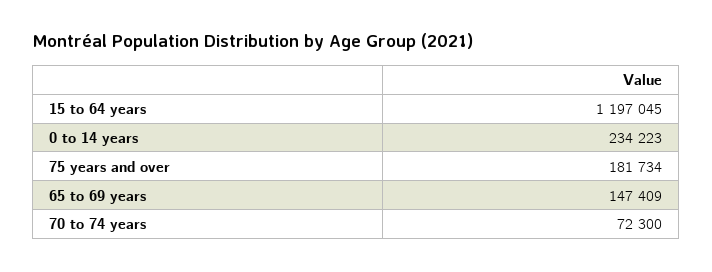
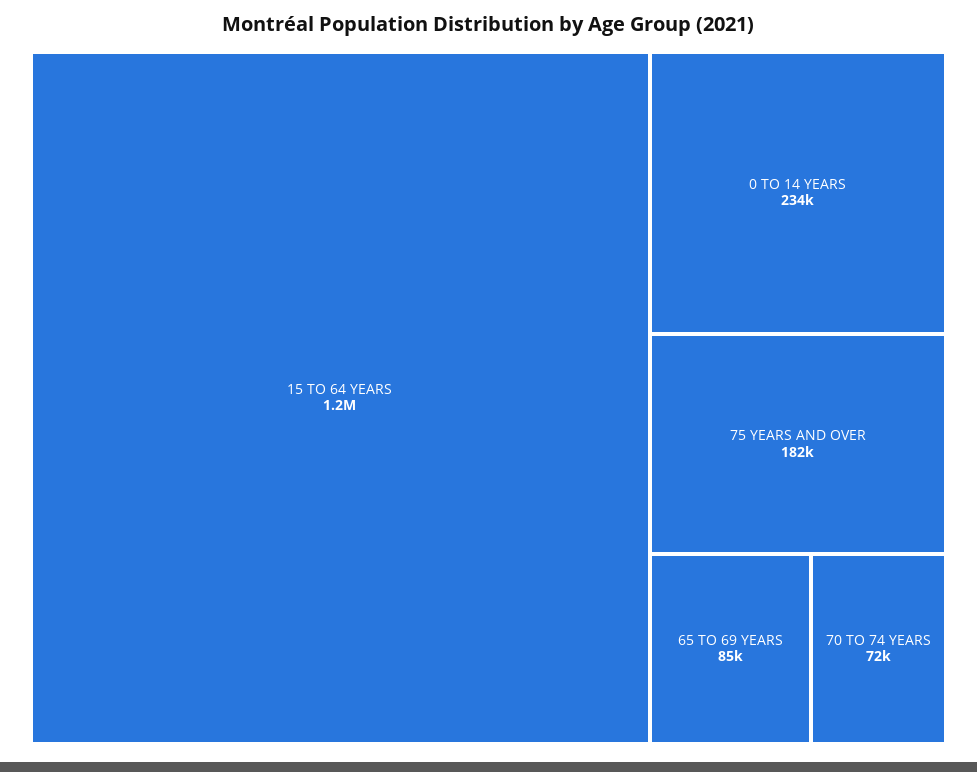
  {
    "15 to 64 years": 1197045,
    "0 to 14 years": 234223,
    "75 years and over": 181734,
-   "65 to 69 years": 147409,
+   "65 to 69 years": 85000,
    "70 to 74 years": 72300
  }

